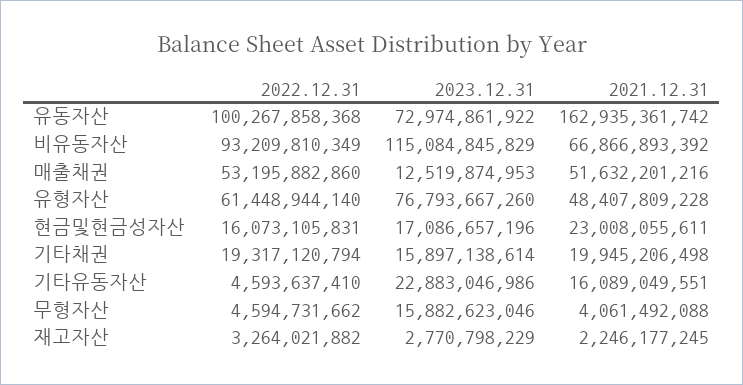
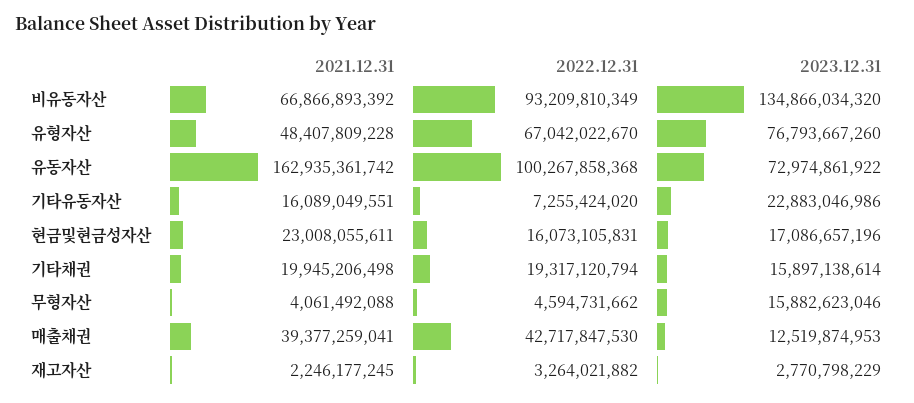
  {
    "2022.12.31": {
      "유동자산": 100267858368,
      "비유동자산": 93209810349,
-     "매출채권": 53195882860,
+     "매출채권": 42717847530,
-     "유형자산": 61448944140,
+     "유형자산": 67042022670,
      "현금및현금성자산": 16073105831,
      "기타채권": 19317120794,
-     "기타유동자산": 4593637410,
+     "기타유동자산": 7255424020,
      "무형자산": 4594731662,
      "재고자산": 3264021882
    },
    "2023.12.31": {
      "유동자산": 72974861922,
-     "비유동자산": 115084845829,
+     "비유동자산": 134866034320,
      "매출채권": 12519874953,
      "유형자산": 76793667260,
      "현금및현금성자산": 17086657196,
      "기타채권": 15897138614,
      "기타유동자산": 22883046986,
      "무형자산": 15882623046,
      "재고자산": 2770798229
    },
    "2021.12.31": {
      "유동자산": 162935361742,
      "비유동자산": 66866893392,
-     "매출채권": 51632201216,
+     "매출채권": 39377259041,
      "유형자산": 48407809228,
      "현금및현금성자산": 23008055611,
      "기타채권": 19945206498,
      "기타유동자산": 16089049551,
      "무형자산": 4061492088,
      "재고자산": 2246177245
    }
  }

